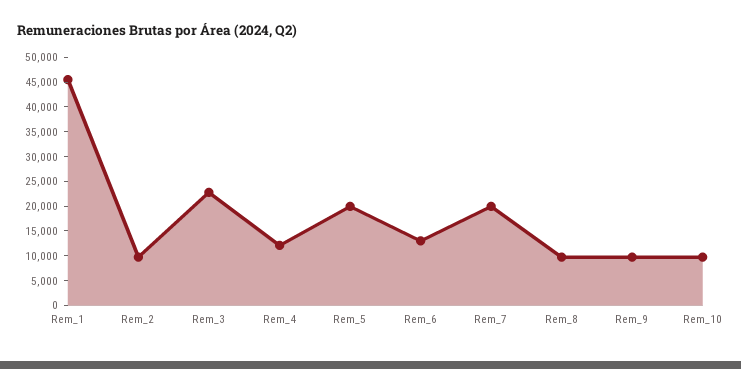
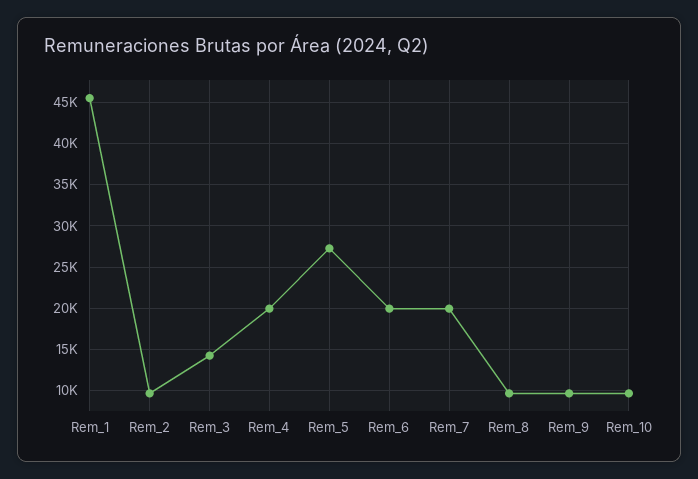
  {
    "Rem_1": 45000,
    "Rem_2": 10000,
-   "Rem_3": 22500,
+   "Rem_3": 14000,
-   "Rem_4": 12500,
+   "Rem_4": 20000,
-   "Rem_5": 20000,
+   "Rem_5": 27000,
-   "Rem_6": 12500,
+   "Rem_6": 20000,
    "Rem_7": 20000,
    "Rem_8": 10000,
    "Rem_9": 10000,
    "Rem_10": 10000
  }

